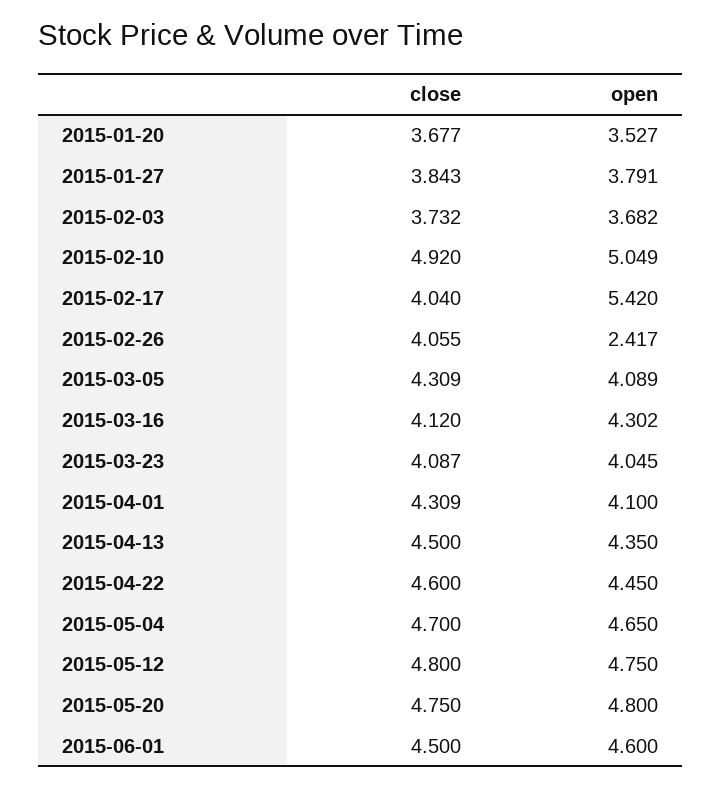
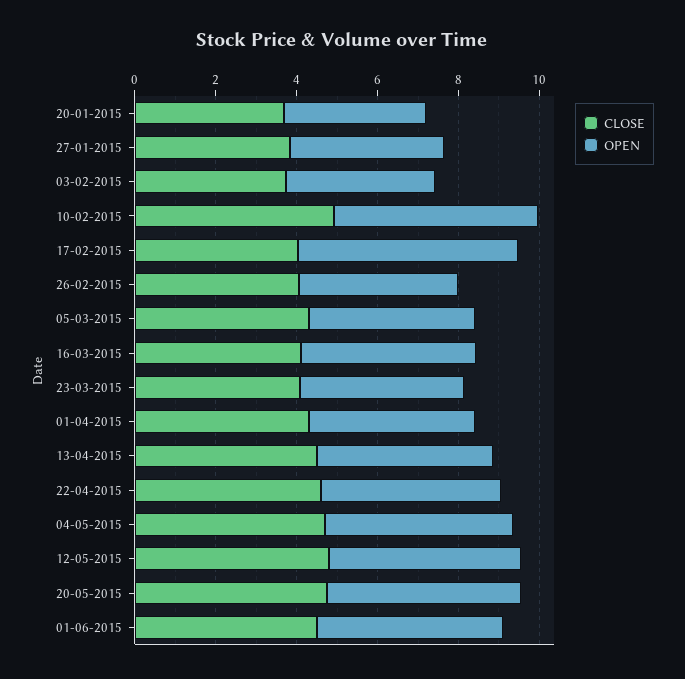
  {
    "close": {
      "2015-01-20": 3.677,
      "2015-01-27": 3.843,
      "2015-02-03": 3.732,
      "2015-02-10": 4.92,
      "2015-02-17": 4.04,
      "2015-02-26": 4.055,
      "2015-03-05": 4.309,
      "2015-03-16": 4.12,
      "2015-03-23": 4.087,
      "2015-04-01": 4.309,
      "2015-04-13": 4.5,
      "2015-04-22": 4.6,
      "2015-05-04": 4.7,
      "2015-05-12": 4.8,
      "2015-05-20": 4.75,
      "2015-06-01": 4.5
    },
    "open": {
      "2015-01-20": 3.527,
      "2015-01-27": 3.791,
      "2015-02-03": 3.682,
      "2015-02-10": 5.049,
      "2015-02-17": 5.42,
-     "2015-02-26": 2.417,
+     "2015-02-26": 4,
      "2015-03-05": 4.089,
      "2015-03-16": 4.302,
      "2015-03-23": 4.045,
      "2015-04-01": 4.1,
      "2015-04-13": 4.35,
      "2015-04-22": 4.45,
      "2015-05-04": 4.65,
      "2015-05-12": 4.75,
      "2015-05-20": 4.8,
      "2015-06-01": 4.6
    }
  }

